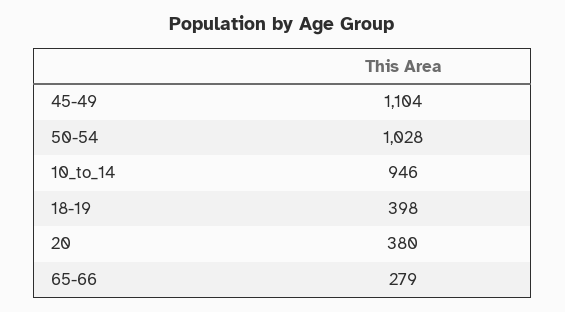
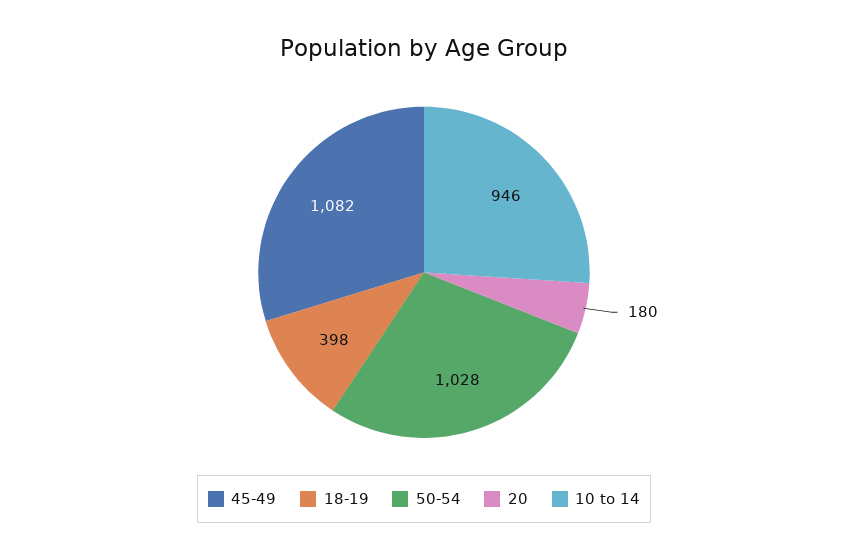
  {
-   "45-49": 1104,
+   "45-49": 1082,
    "50-54": 1028,
    "10_to_14": 946,
    "18-19": 398,
-   "20": 380,
+   "20": 180
-   "65-66": 279
  }

